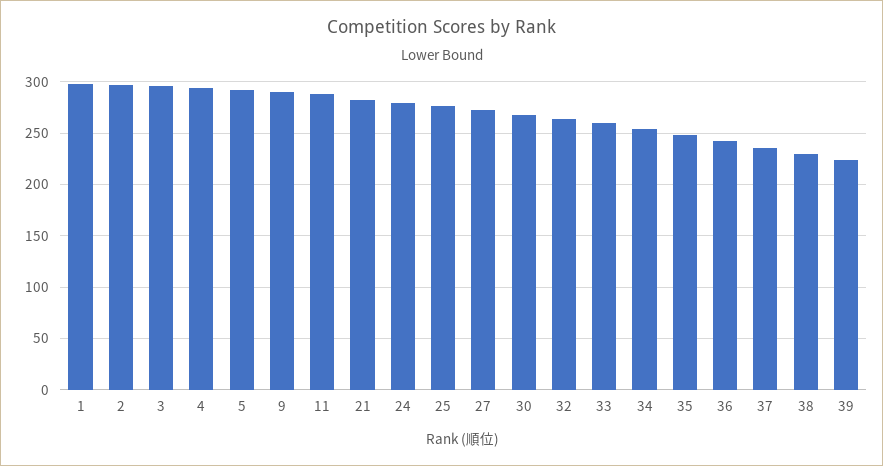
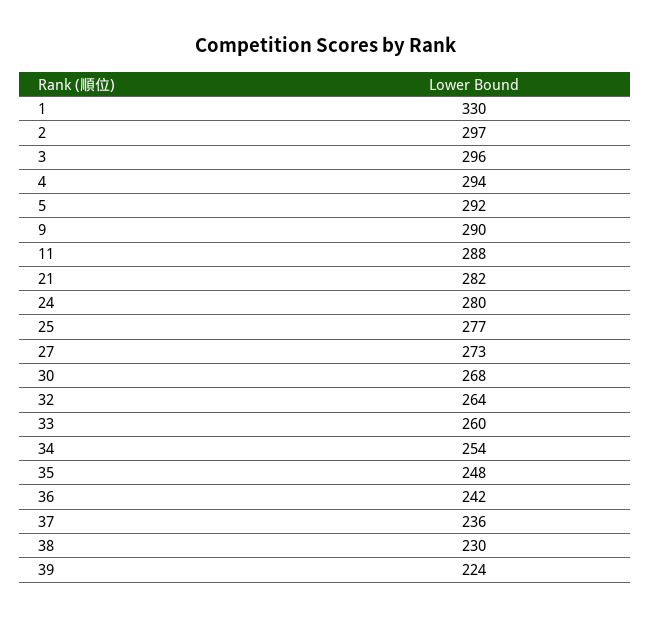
  {
-   "1": 300,
+   "1": 330,
    "2": 297,
    "3": 296,
    "4": 294,
    "5": 292,
    "9": 290,
    "11": 288,
    "21": 282,
    "24": 280,
    "25": 277,
    "27": 273,
    "30": 268,
    "32": 264,
    "33": 260,
    "34": 254,
    "35": 248,
    "36": 242,
    "37": 236,
    "38": 230,
    "39": 224
  }

